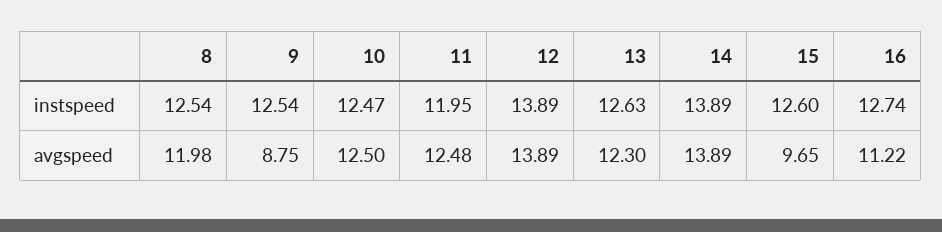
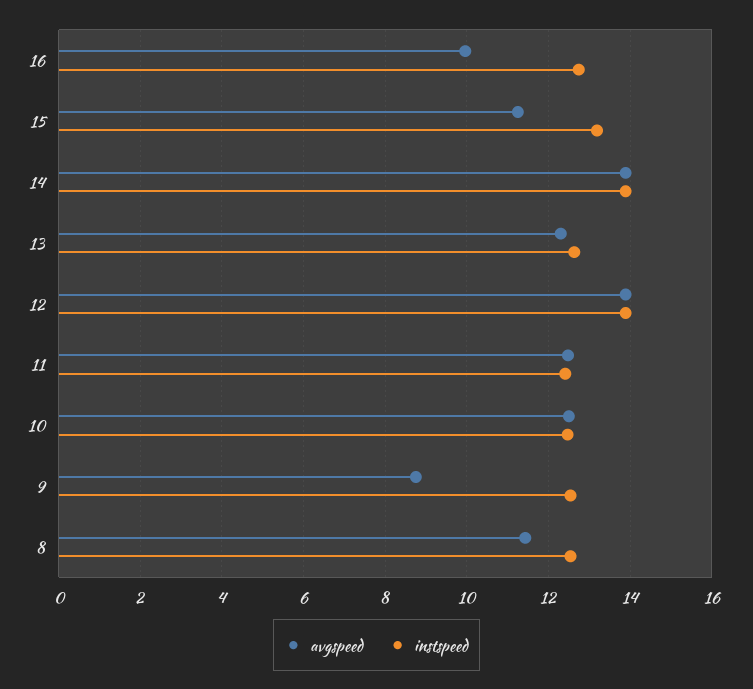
  {
    "instspeed": {
      "8": 12.54,
      "9": 12.54,
      "10": 12.47,
-     "11": 11.95,
+     "11": 12.4,
      "12": 13.89,
      "13": 12.63,
      "14": 13.89,
-     "15": 12.6,
+     "15": 13.2,
      "16": 12.74
    },
    "avgspeed": {
-     "8": 11.98,
+     "8": 11.4,
      "9": 8.75,
      "10": 12.5,
      "11": 12.48,
      "12": 13.89,
      "13": 12.3,
      "14": 13.89,
-     "15": 9.65,
+     "15": 11.2,
-     "16": 11.22
+     "16": 10
    }
  }

